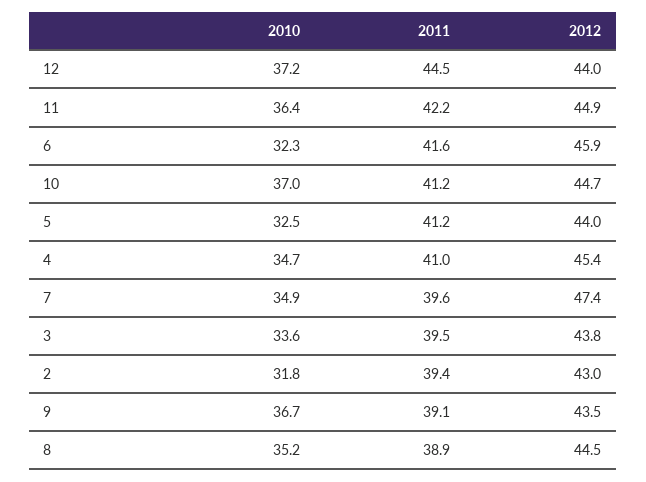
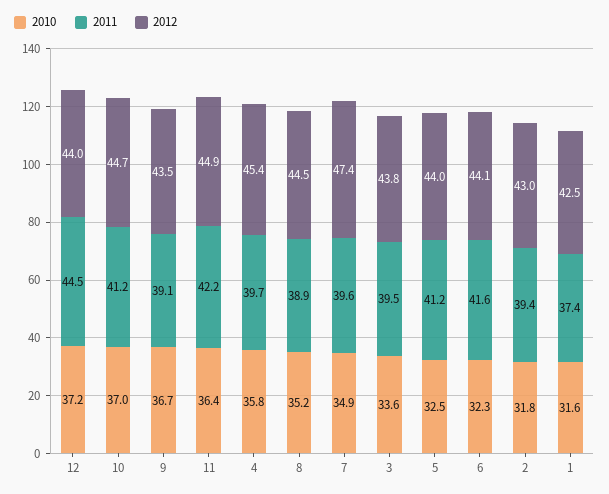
  {
    "2010": {
      "12": 37.2,
      "11": 36.4,
      "6": 32.3,
      "10": 37,
      "5": 32.5,
-     "4": 34.7,
+     "4": 35.8,
      "7": 34.9,
      "3": 33.6,
      "2": 31.8,
      "9": 36.7,
-     "8": 35.2
+     "8": 35.2,
+     "1": 31.6
    },
    "2011": {
      "12": 44.5,
      "11": 42.2,
      "6": 41.6,
      "10": 41.2,
      "5": 41.2,
-     "4": 41,
+     "4": 39.7,
      "7": 39.6,
      "3": 39.5,
      "2": 39.4,
      "9": 39.1,
-     "8": 38.9
+     "8": 38.9,
+     "1": 37.4
    },
    "2012": {
      "12": 44,
      "11": 44.9,
-     "6": 45.9,
+     "6": 44.1,
      "10": 44.7,
      "5": 44,
      "4": 45.4,
      "7": 47.4,
      "3": 43.8,
      "2": 43,
      "9": 43.5,
-     "8": 44.5
+     "8": 44.5,
+     "1": 42.5
    }
  }

